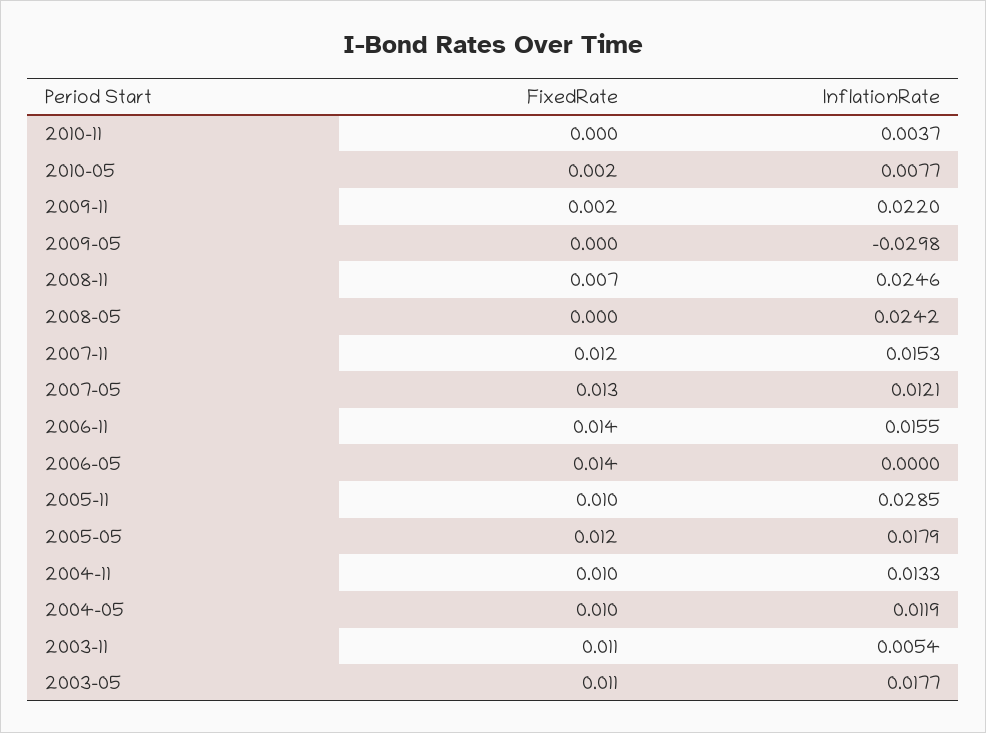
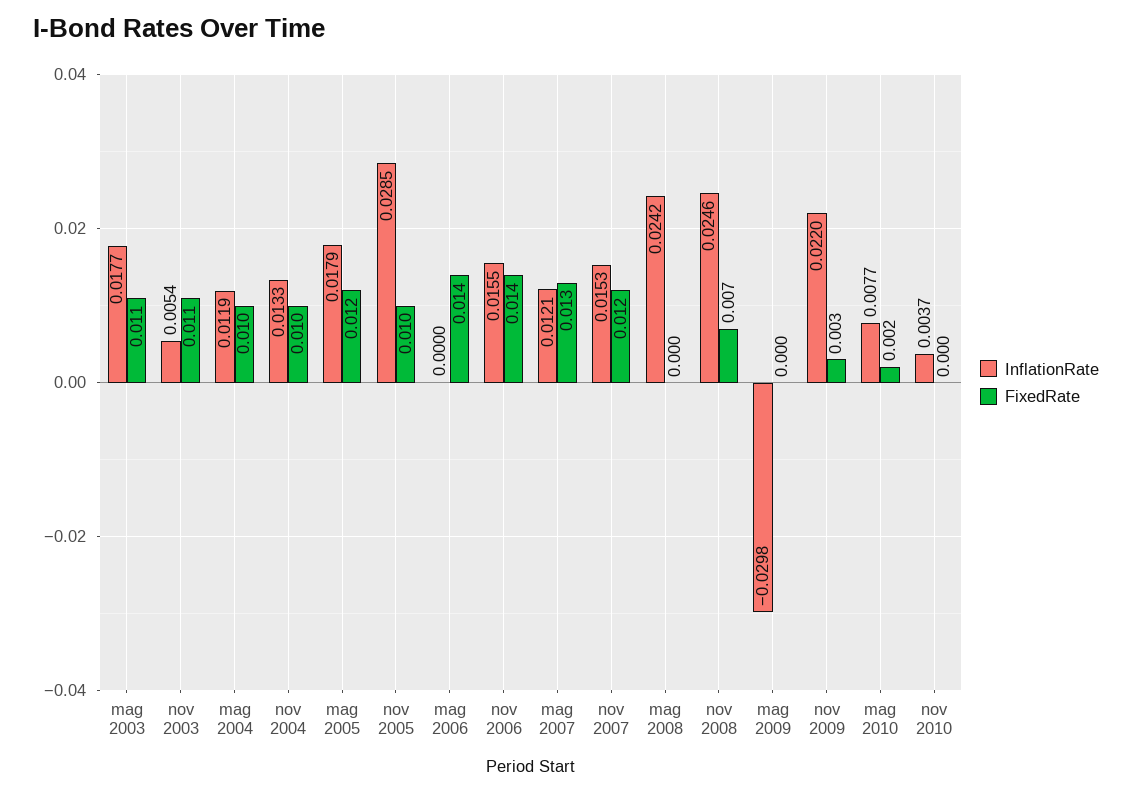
  {
    "FixedRate": {
      "2010-11": 0,
      "2010-05": 0.002,
-     "2009-11": 0.002,
+     "2009-11": 0.003,
      "2009-05": 0,
      "2008-11": 0.007,
      "2008-05": 0,
      "2007-11": 0.012,
      "2007-05": 0.013,
      "2006-11": 0.014,
      "2006-05": 0.014,
      "2005-11": 0.01,
      "2005-05": 0.012,
      "2004-11": 0.01,
      "2004-05": 0.01,
      "2003-11": 0.011,
      "2003-05": 0.011
    },
    "InflationRate": {
      "2010-11": 0.0037,
      "2010-05": 0.0077,
      "2009-11": 0.022,
      "2009-05": -0.0298,
      "2008-11": 0.0246,
      "2008-05": 0.0242,
      "2007-11": 0.0153,
      "2007-05": 0.0121,
      "2006-11": 0.0155,
      "2006-05": 0,
      "2005-11": 0.0285,
      "2005-05": 0.0179,
      "2004-11": 0.0133,
      "2004-05": 0.0119,
      "2003-11": 0.0054,
      "2003-05": 0.0177
    }
  }

